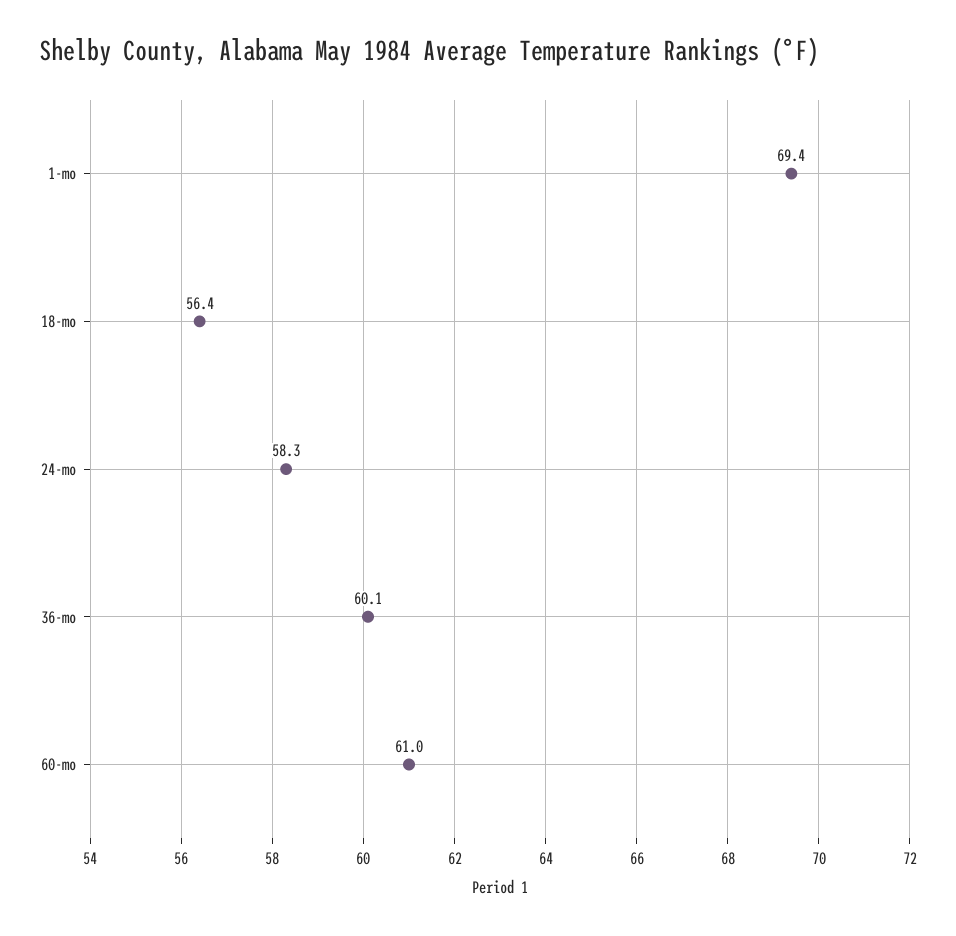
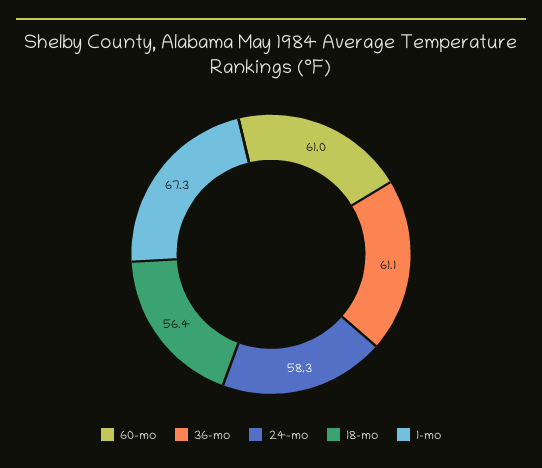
  {
-   "1-mo": 69.4,
+   "1-mo": 67.3,
    "18-mo": 56.4,
    "24-mo": 58.3,
-   "36-mo": 60.1,
+   "36-mo": 61.1,
    "60-mo": 61
  }

